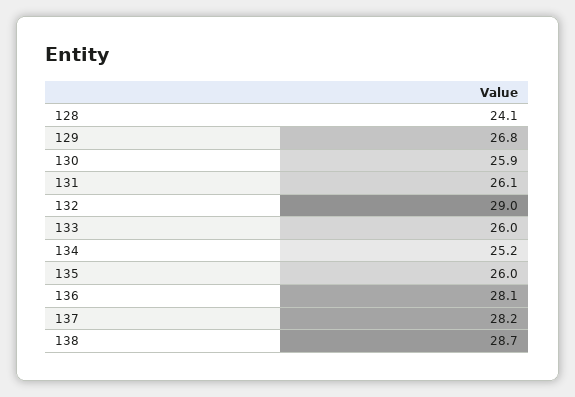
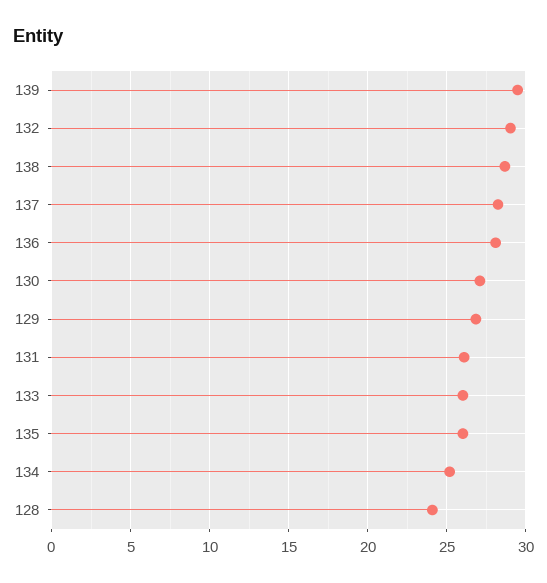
  {
    "128": 24.1,
    "129": 26.8,
-   "130": 25.9,
+   "130": 27,
    "131": 26.1,
    "132": 29,
    "133": 26,
    "134": 25.2,
    "135": 26,
    "136": 28.1,
    "137": 28.2,
-   "138": 28.7
+   "138": 28.7,
+   "139": 29.5
  }

